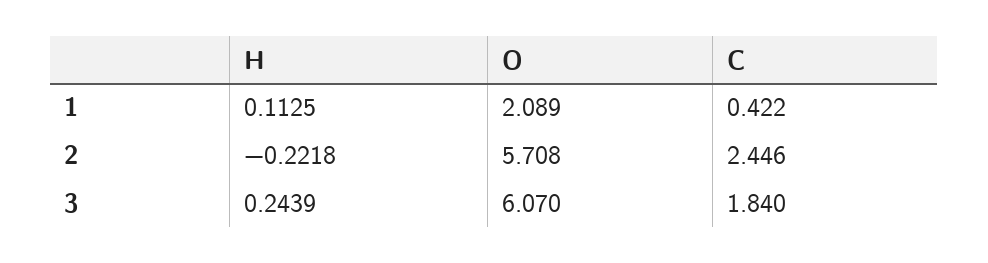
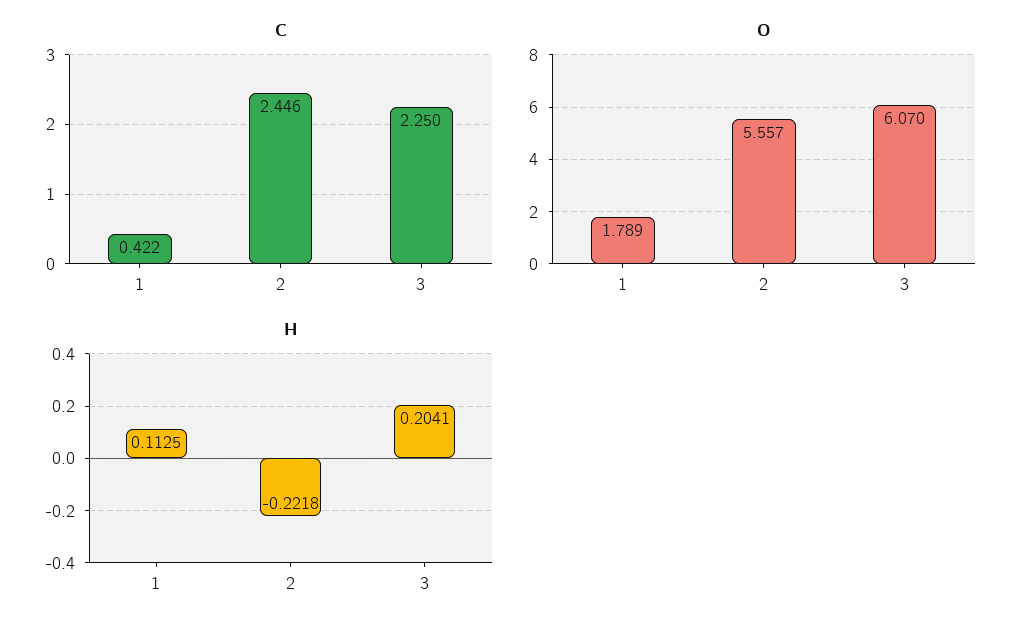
  {
    "H": {
      "1": 0.1125,
      "2": -0.2218,
-     "3": 0.2439
+     "3": 0.2041
    },
    "O": {
-     "1": 2.089,
+     "1": 1.789,
-     "2": 5.708,
+     "2": 5.557,
      "3": 6.07
    },
    "C": {
      "1": 0.422,
      "2": 2.446,
-     "3": 1.84
+     "3": 2.25
    }
  }

